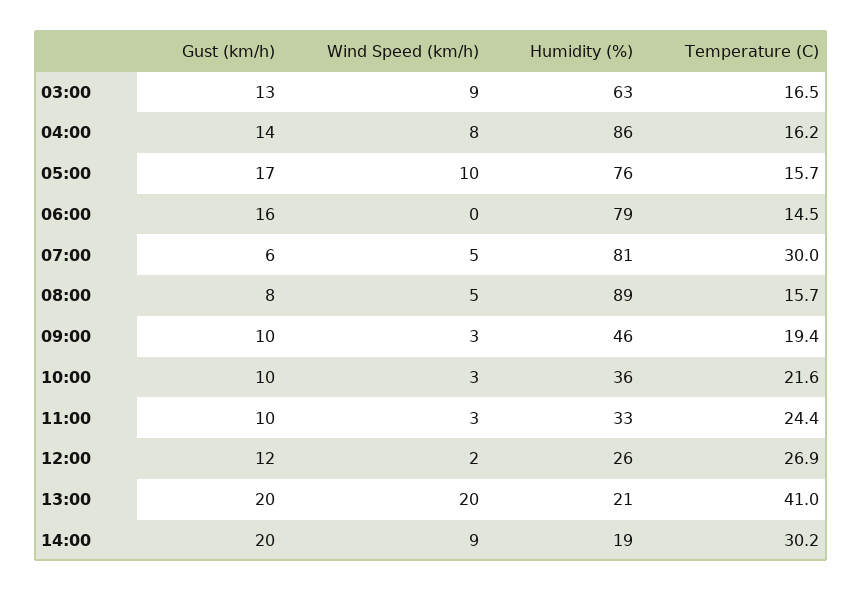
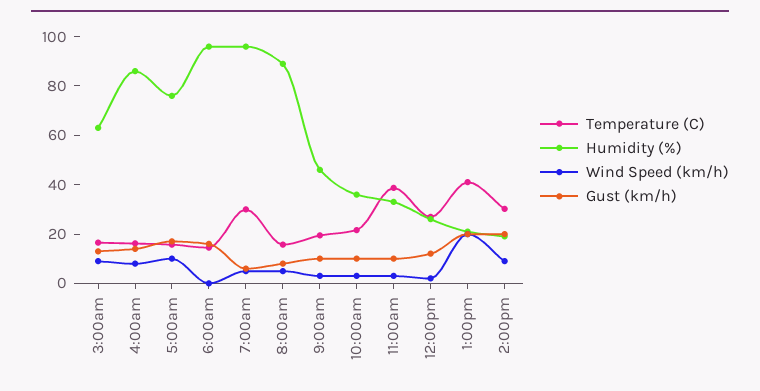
  {
    "Gust (km/h)": {
      "03:00": 13,
      "04:00": 14,
      "05:00": 17,
      "06:00": 16,
      "07:00": 6,
      "08:00": 8,
      "09:00": 10,
      "10:00": 10,
      "11:00": 10,
      "12:00": 12,
      "13:00": 20,
      "14:00": 20
    },
    "Wind Speed (km/h)": {
      "03:00": 9,
      "04:00": 8,
      "05:00": 10,
      "06:00": 0,
      "07:00": 5,
      "08:00": 5,
      "09:00": 3,
      "10:00": 3,
      "11:00": 3,
      "12:00": 2,
      "13:00": 20,
      "14:00": 9
    },
    "Humidity (%)": {
      "03:00": 63,
      "04:00": 86,
      "05:00": 76,
-     "06:00": 79,
+     "06:00": 95,
-     "07:00": 81,
+     "07:00": 95,
      "08:00": 89,
      "09:00": 46,
      "10:00": 36,
      "11:00": 33,
      "12:00": 26,
      "13:00": 21,
      "14:00": 19
    },
    "Temperature (C)": {
      "03:00": 16.5,
      "04:00": 16.2,
      "05:00": 15.7,
      "06:00": 14.5,
      "07:00": 30,
      "08:00": 15.7,
      "09:00": 19.4,
      "10:00": 21.6,
-     "11:00": 24.4,
+     "11:00": 40,
      "12:00": 26.9,
      "13:00": 41,
      "14:00": 30.2
    }
  }

